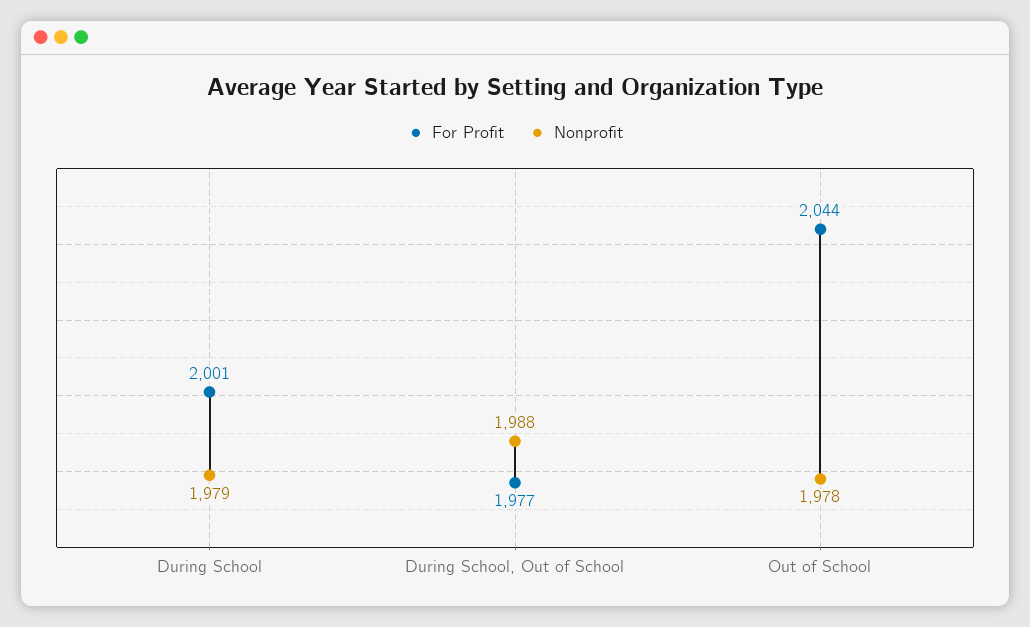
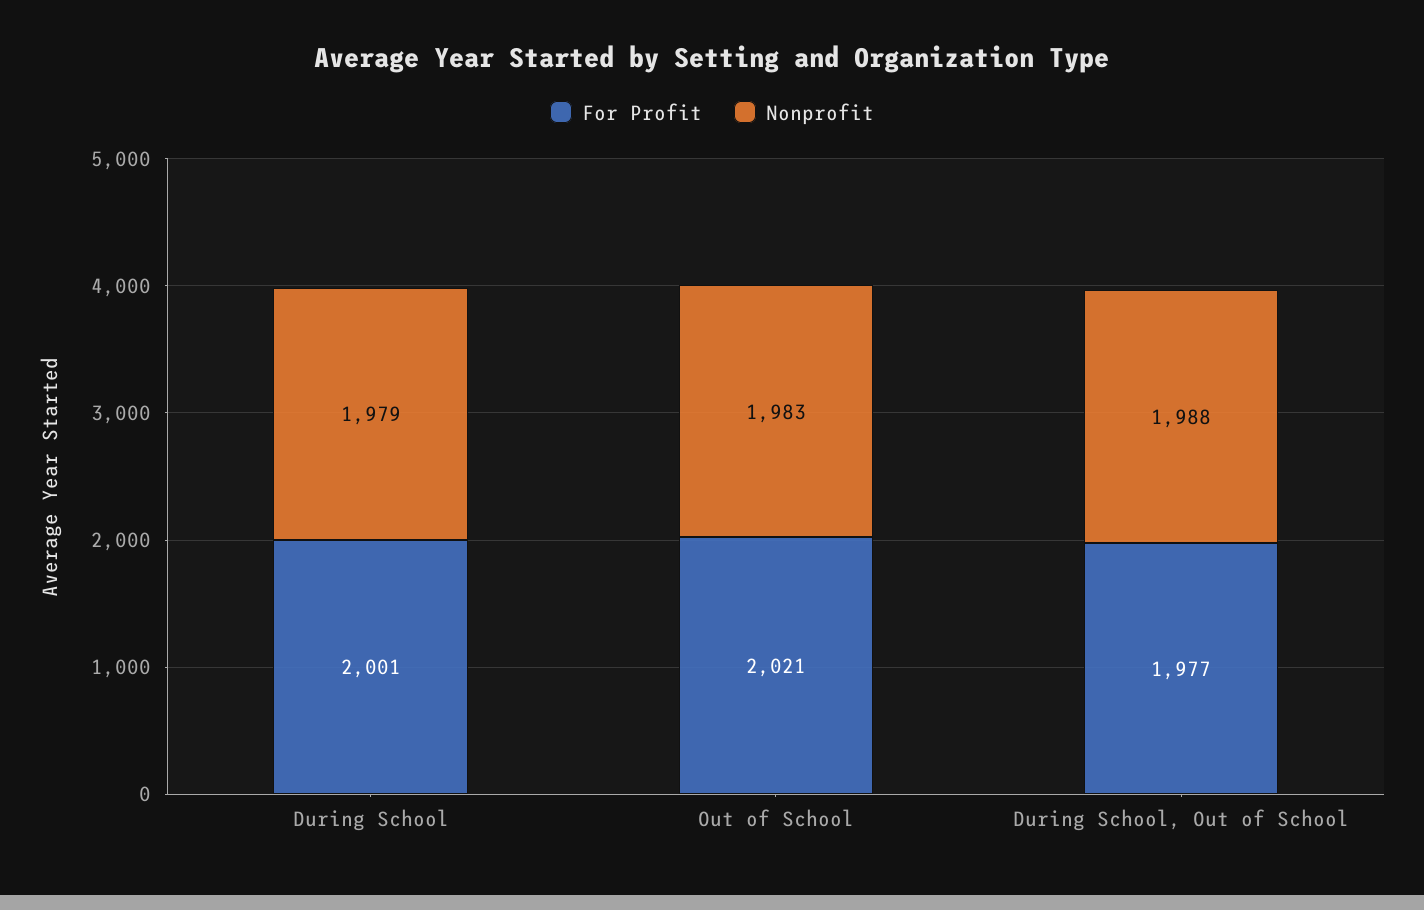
  {
    "For Profit": {
      "During School": 2001,
      "During School, Out of School": 1977,
-     "Out of School": 2044
+     "Out of School": 2021
    },
    "Nonprofit": {
      "During School": 1979,
      "During School, Out of School": 1988,
-     "Out of School": 1978
+     "Out of School": 1983
    }
  }

